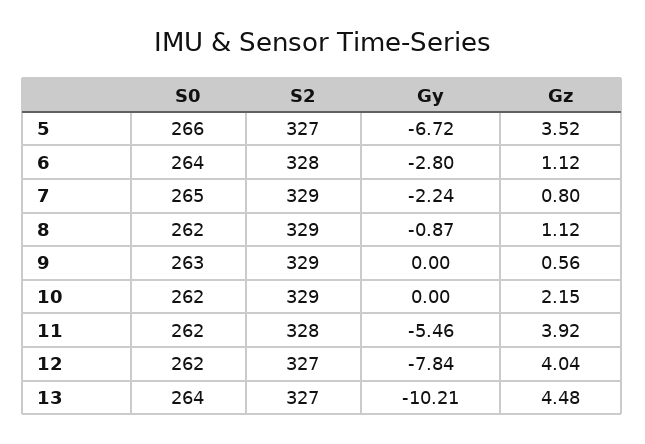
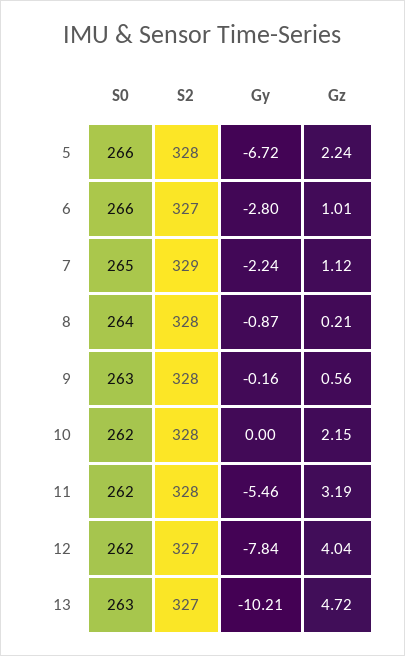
  {
    "S0": {
      "5": 266,
-     "6": 264,
+     "6": 266,
      "7": 265,
-     "8": 262,
+     "8": 264,
      "9": 263,
      "10": 262,
      "11": 262,
      "12": 262,
-     "13": 264
+     "13": 263
    },
    "S2": {
-     "5": 327,
+     "5": 328,
-     "6": 328,
+     "6": 327,
      "7": 329,
-     "8": 329,
+     "8": 328,
-     "9": 329,
+     "9": 328,
-     "10": 329,
+     "10": 328,
      "11": 328,
      "12": 327,
      "13": 327
    },
    "Gy": {
      "5": -6.72,
      "6": -2.8,
      "7": -2.24,
      "8": -0.87,
-     "9": 0,
+     "9": -0.16,
      "10": 0,
      "11": -5.46,
      "12": -7.84,
      "13": -10.21
    },
    "Gz": {
-     "5": 3.52,
+     "5": 2.24,
-     "6": 1.12,
+     "6": 1.01,
-     "7": 0.8,
+     "7": 1.12,
-     "8": 1.12,
+     "8": 0.21,
      "9": 0.56,
      "10": 2.15,
-     "11": 3.92,
+     "11": 3.19,
      "12": 4.04,
-     "13": 4.48
+     "13": 4.72
    }
  }

